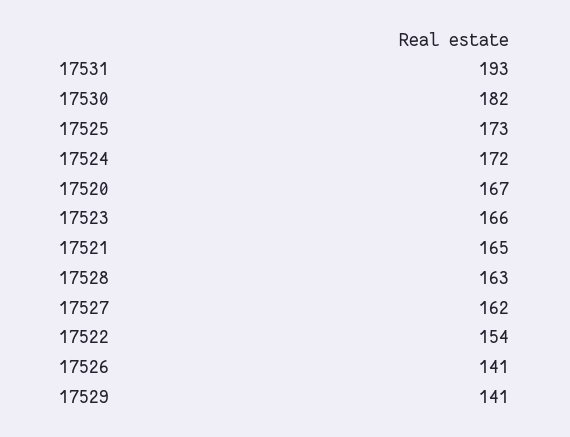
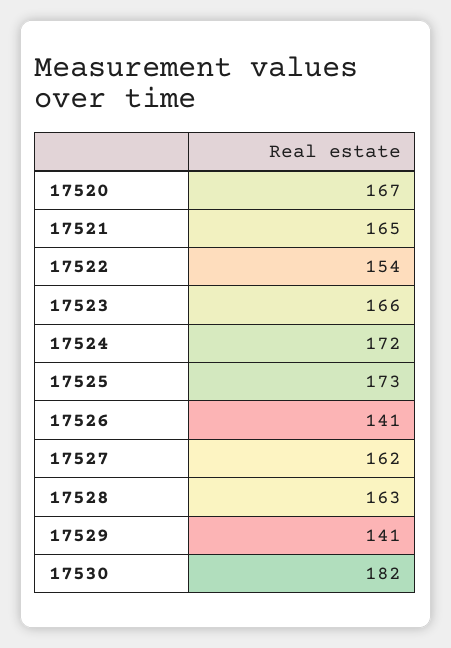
  {
-   "17531": 193,
    "17530": 182,
    "17525": 173,
    "17524": 172,
    "17520": 167,
    "17523": 166,
    "17521": 165,
    "17528": 163,
    "17527": 162,
    "17522": 154,
    "17526": 141,
    "17529": 141
  }

